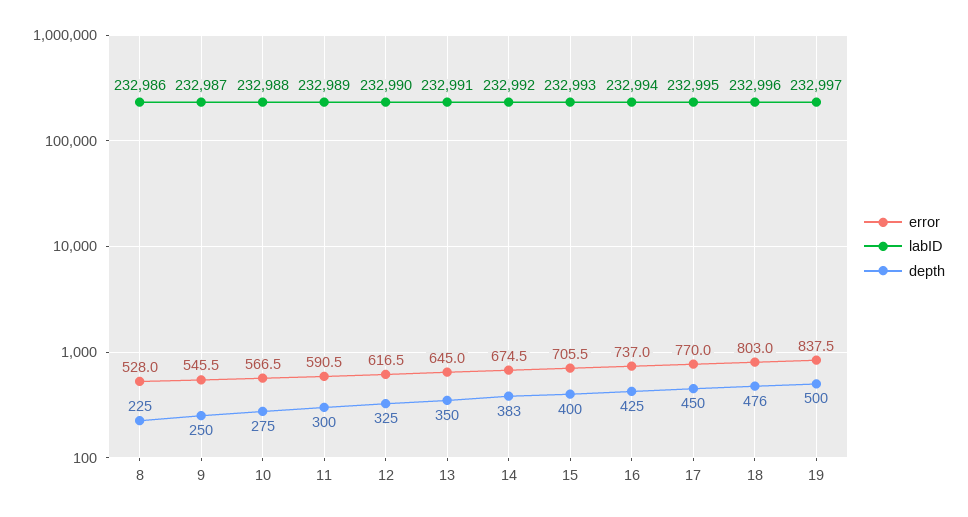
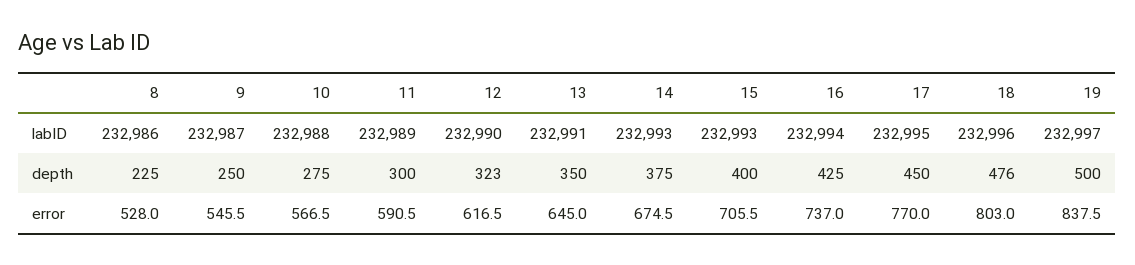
  {
    "error": {
      "8": 528,
      "9": 545.5,
      "10": 566.5,
      "11": 590.5,
      "12": 616.5,
      "13": 645,
      "14": 674.5,
      "15": 705.5,
      "16": 737,
      "17": 770,
      "18": 803,
      "19": 837.5
    },
    "labID": {
      "8": 232986,
      "9": 232987,
      "10": 232988,
      "11": 232989,
      "12": 232990,
      "13": 232991,
-     "14": 232992,
+     "14": 232993,
      "15": 232993,
      "16": 232994,
      "17": 232995,
      "18": 232996,
      "19": 232997
    },
    "depth": {
      "8": 225,
      "9": 250,
      "10": 275,
      "11": 300,
-     "12": 325,
+     "12": 323,
      "13": 350,
-     "14": 383,
+     "14": 375,
      "15": 400,
      "16": 425,
      "17": 450,
      "18": 476,
      "19": 500
    }
  }

